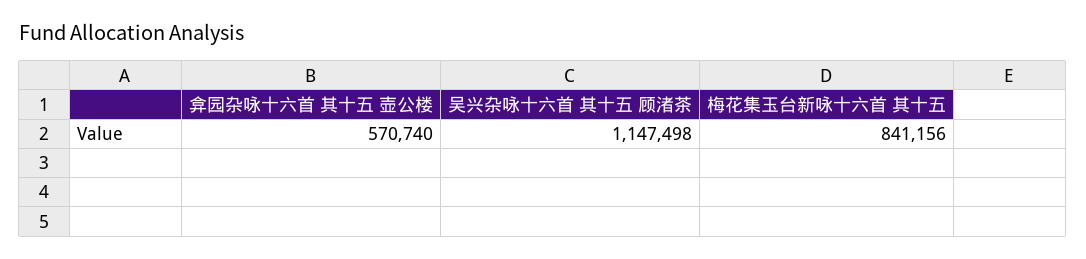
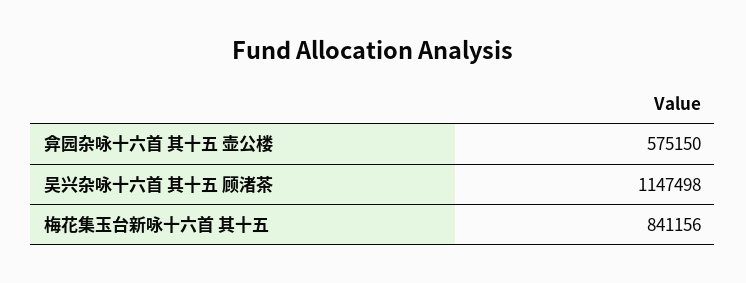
  {
-   "弇园杂咏十六首 其十五 壶公楼": 570740,
+   "弇园杂咏十六首 其十五 壶公楼": 575150,
    "吴兴杂咏十六首 其十五 顾渚茶": 1147498,
    "梅花集玉台新咏十六首 其十五": 841156
  }

